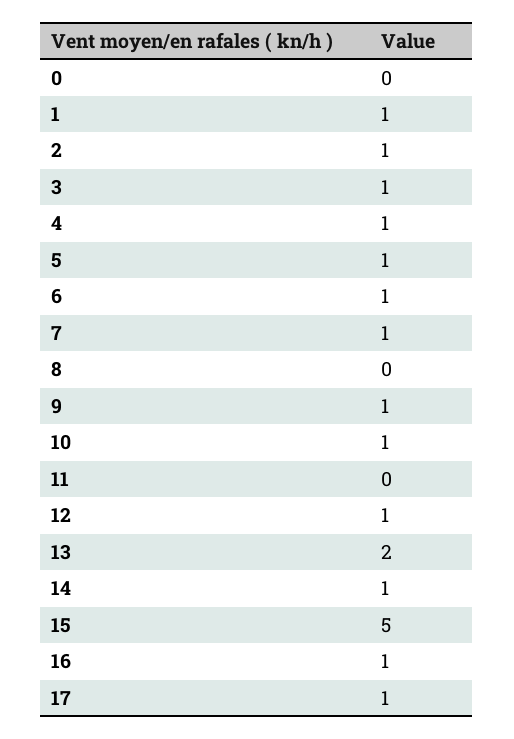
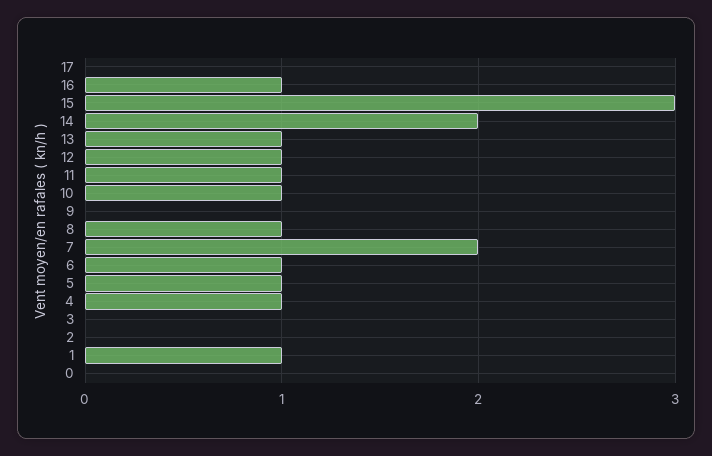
  {
    "0": 0,
    "1": 1,
-   "2": 1,
+   "2": 0,
-   "3": 1,
+   "3": 0,
    "4": 1,
    "5": 1,
    "6": 1,
-   "7": 1,
+   "7": 2,
-   "8": 0,
+   "8": 1,
-   "9": 1,
+   "9": 0,
    "10": 1,
-   "11": 0,
+   "11": 1,
    "12": 1,
-   "13": 2,
+   "13": 1,
-   "14": 1,
+   "14": 2,
-   "15": 5,
+   "15": 3,
    "16": 1,
-   "17": 1
+   "17": 0
  }

